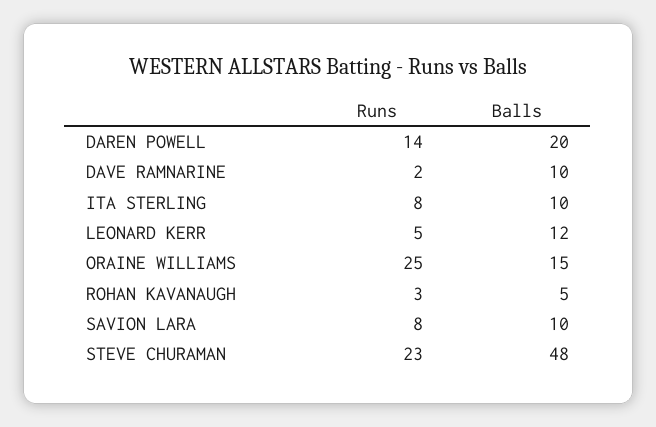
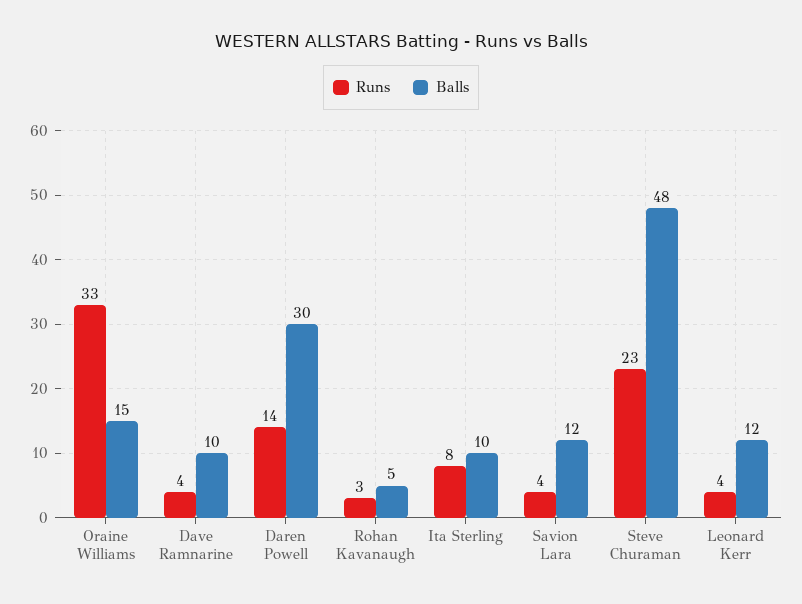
  {
    "Runs": {
      "DAREN POWELL": 14,
-     "DAVE RAMNARINE": 2,
+     "DAVE RAMNARINE": 4,
      "ITA STERLING": 8,
-     "LEONARD KERR": 5,
+     "LEONARD KERR": 4,
-     "ORAINE WILLIAMS": 25,
+     "ORAINE WILLIAMS": 33,
      "ROHAN KAVANAUGH": 3,
-     "SAVION LARA": 8,
+     "SAVION LARA": 4,
      "STEVE CHURAMAN": 23
    },
    "Balls": {
-     "DAREN POWELL": 20,
+     "DAREN POWELL": 30,
      "DAVE RAMNARINE": 10,
      "ITA STERLING": 10,
      "LEONARD KERR": 12,
      "ORAINE WILLIAMS": 15,
      "ROHAN KAVANAUGH": 5,
-     "SAVION LARA": 10,
+     "SAVION LARA": 12,
      "STEVE CHURAMAN": 48
    }
  }

